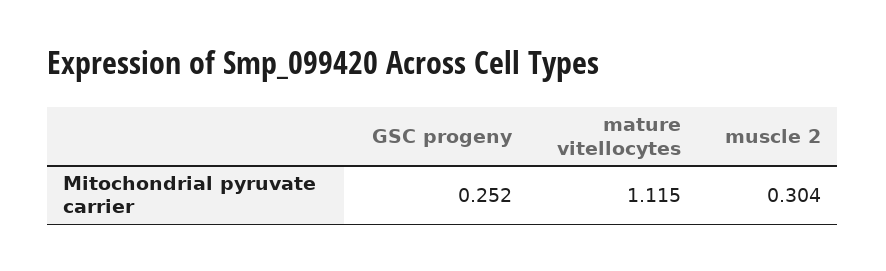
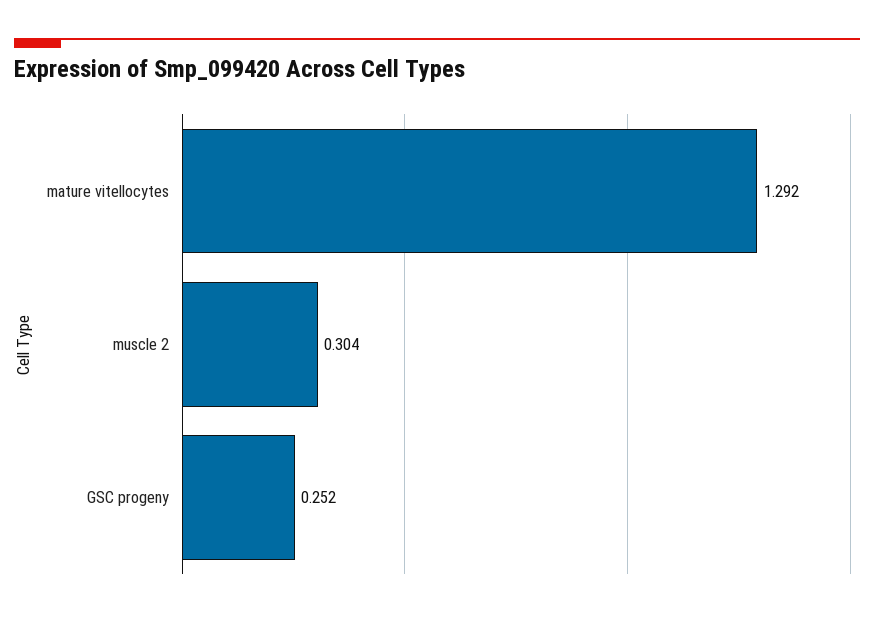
  {
    "GSC progeny": 0.252,
-   "mature vitellocytes": 1.115,
+   "mature vitellocytes": 1.292,
    "muscle 2": 0.304
  }

